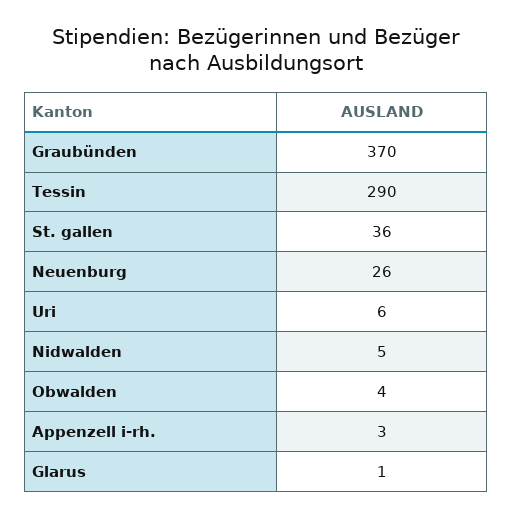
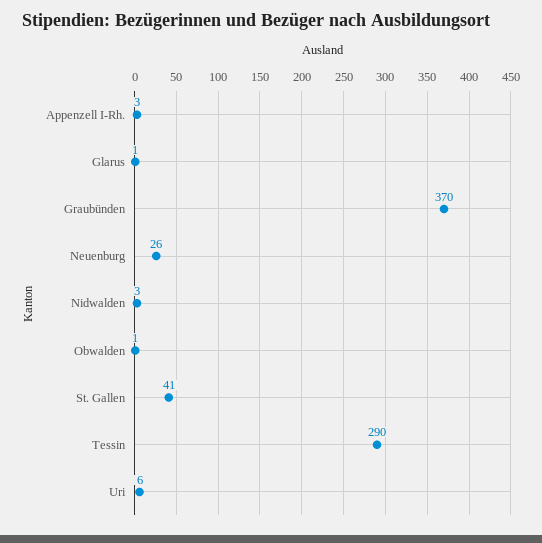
  {
    "Graubünden": 370,
    "Tessin": 290,
-   "St. gallen": 36,
+   "St. gallen": 41,
    "Neuenburg": 26,
    "Uri": 6,
-   "Nidwalden": 5,
+   "Nidwalden": 3,
-   "Obwalden": 4,
+   "Obwalden": 1,
    "Appenzell i-rh.": 3,
    "Glarus": 1
  }

